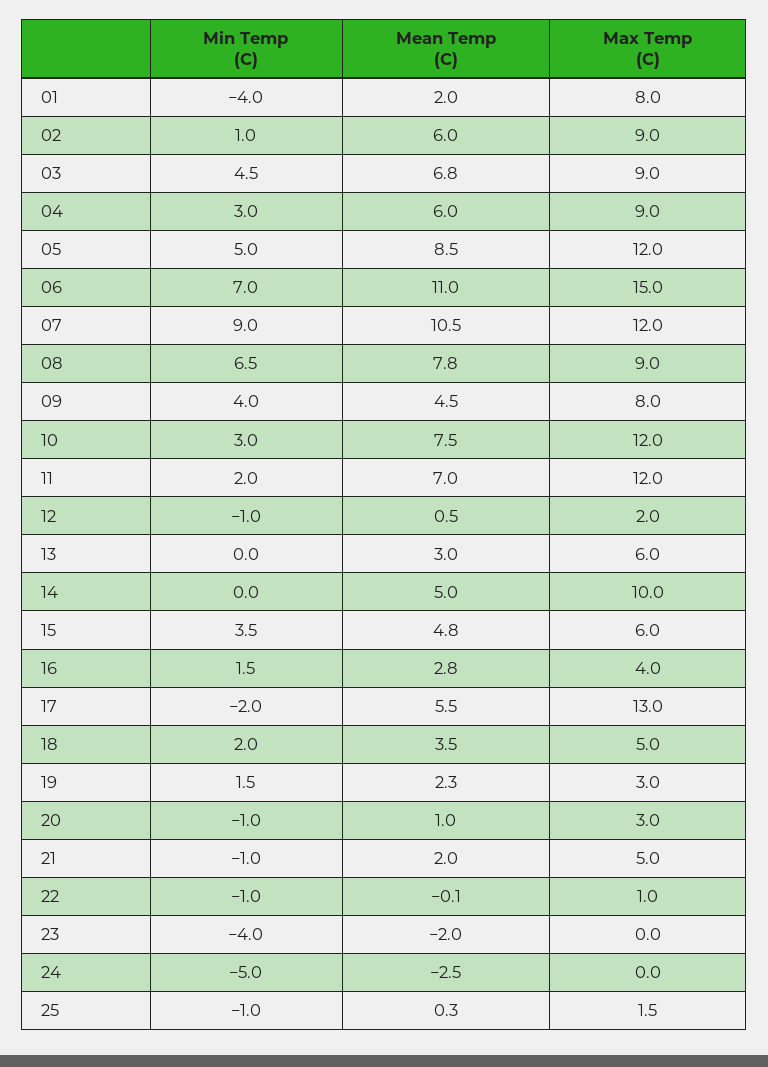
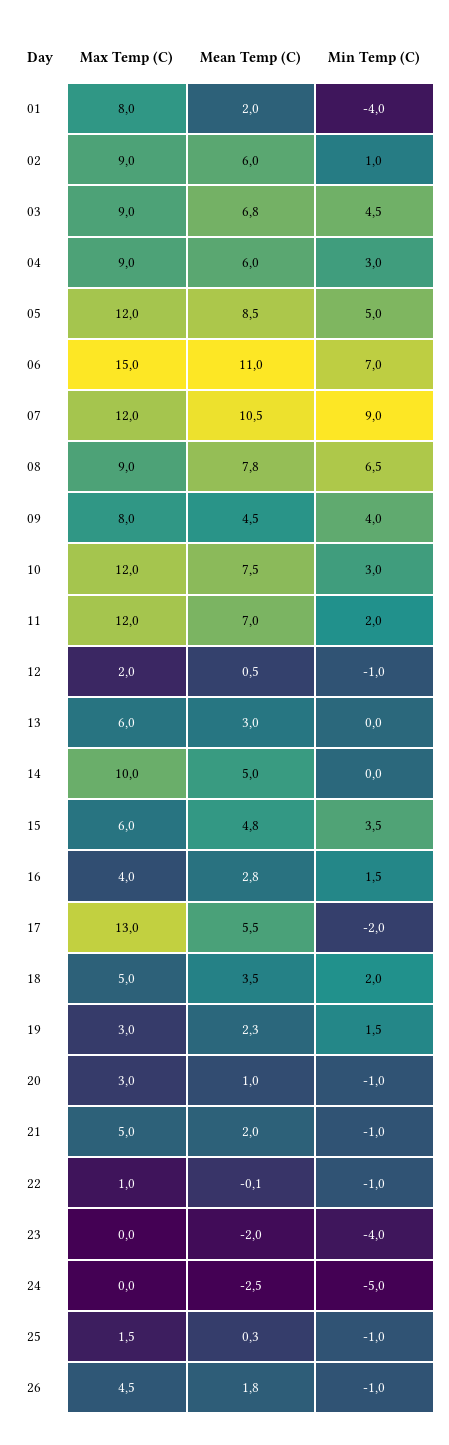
  {
    "Min Temp (C)": {
      "01": -4,
      "02": 1,
      "03": 4.5,
      "04": 3,
      "05": 5,
      "06": 7,
      "07": 9,
      "08": 6.5,
      "09": 4,
      "10": 3,
      "11": 2,
      "12": -1,
      "13": 0,
      "14": 0,
      "15": 3.5,
      "16": 1.5,
      "17": -2,
      "18": 2,
      "19": 1.5,
      "20": -1,
      "21": -1,
      "22": -1,
      "23": -4,
      "24": -5,
-     "25": -1
+     "25": -1,
+     "26": -1
    },
    "Mean Temp (C)": {
      "01": 2,
      "02": 6,
      "03": 6.8,
      "04": 6,
      "05": 8.5,
      "06": 11,
      "07": 10.5,
      "08": 7.8,
      "09": 4.5,
      "10": 7.5,
      "11": 7,
      "12": 0.5,
      "13": 3,
      "14": 5,
      "15": 4.8,
      "16": 2.8,
      "17": 5.5,
      "18": 3.5,
      "19": 2.3,
      "20": 1,
      "21": 2,
      "22": -0.1,
      "23": -2,
      "24": -2.5,
-     "25": 0.3
+     "25": 0.3,
+     "26": 1.8
    },
    "Max Temp (C)": {
      "01": 8,
      "02": 9,
      "03": 9,
      "04": 9,
      "05": 12,
      "06": 15,
      "07": 12,
      "08": 9,
      "09": 8,
      "10": 12,
      "11": 12,
      "12": 2,
      "13": 6,
      "14": 10,
      "15": 6,
      "16": 4,
      "17": 13,
      "18": 5,
      "19": 3,
      "20": 3,
      "21": 5,
      "22": 1,
      "23": 0,
      "24": 0,
-     "25": 1.5
+     "25": 1.5,
+     "26": 4.5
    }
  }

